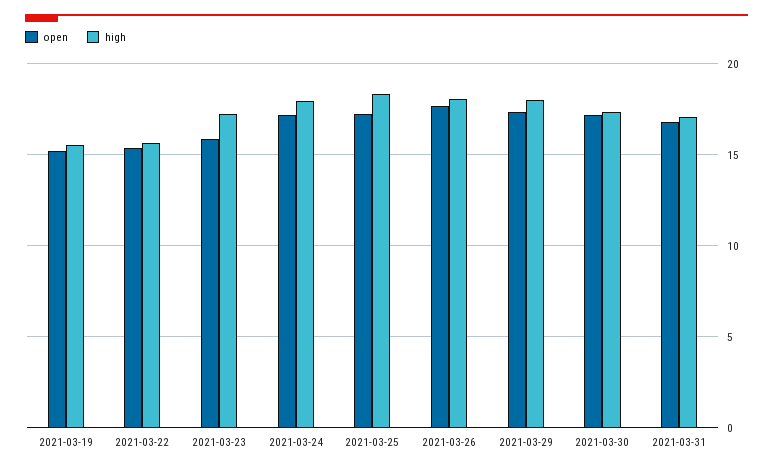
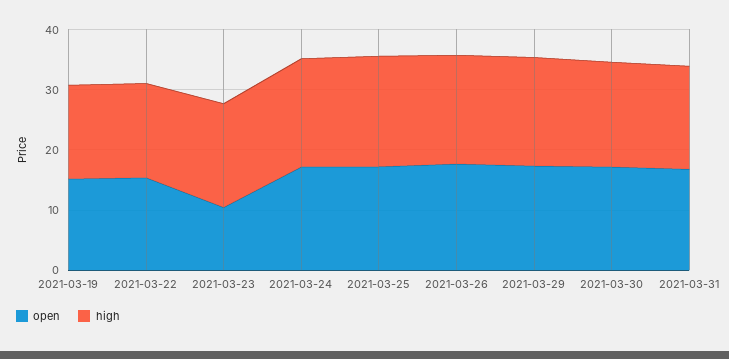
  {
    "open": {
      "2021-03-19": 15,
      "2021-03-22": 15.5,
-     "2021-03-23": 16,
+     "2021-03-23": 10,
      "2021-03-24": 17,
      "2021-03-25": 17,
      "2021-03-26": 17.5,
      "2021-03-29": 17.5,
      "2021-03-30": 17,
      "2021-03-31": 17
    },
    "high": {
      "2021-03-19": 15.5,
      "2021-03-22": 15.5,
      "2021-03-23": 17,
      "2021-03-24": 18,
      "2021-03-25": 18.5,
      "2021-03-26": 18,
      "2021-03-29": 18,
      "2021-03-30": 17.5,
      "2021-03-31": 17
    }
  }

